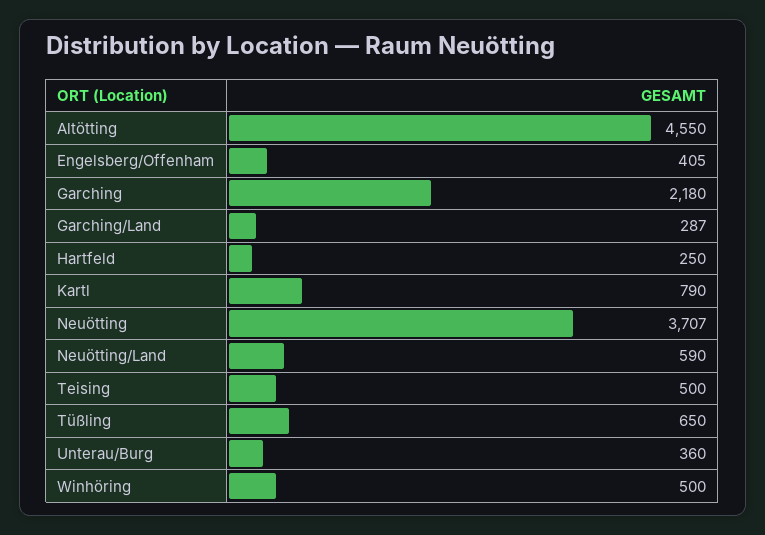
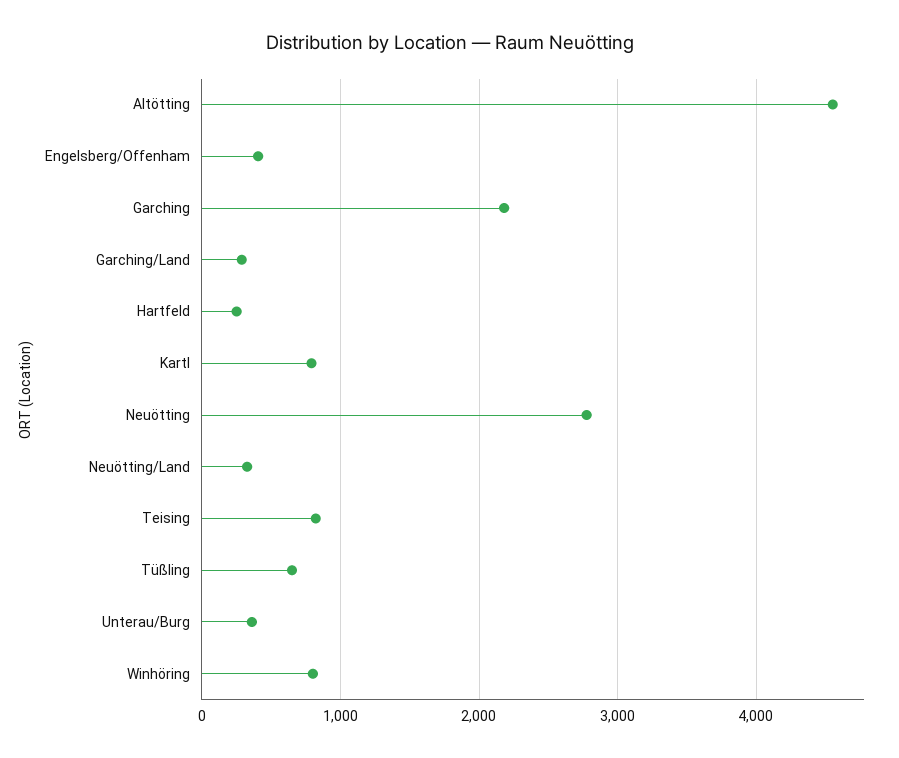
  {
    "Altötting": 4550,
    "Engelsberg/Offenham": 405,
    "Garching": 2180,
    "Garching/Land": 287,
    "Hartfeld": 250,
    "Kartl": 790,
-   "Neuötting": 3707,
+   "Neuötting": 2800,
-   "Neuötting/Land": 590,
+   "Neuötting/Land": 300,
-   "Teising": 500,
+   "Teising": 800,
    "Tüßling": 650,
    "Unterau/Burg": 360,
-   "Winhöring": 500
+   "Winhöring": 800
  }

